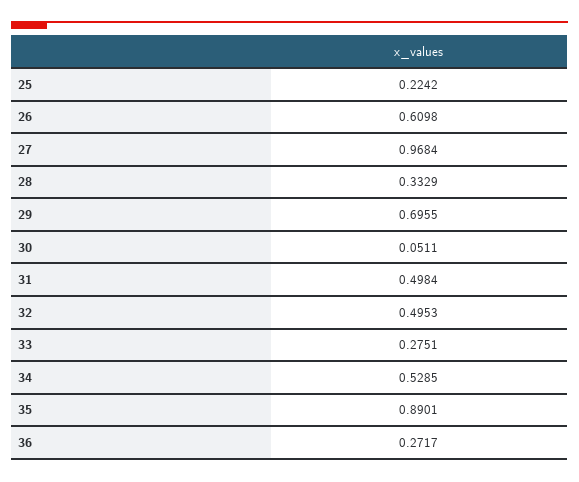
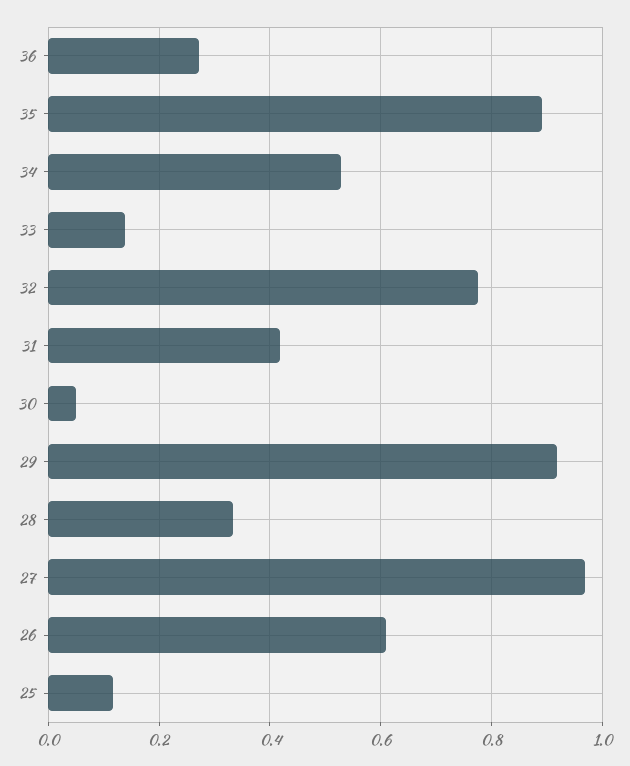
  {
-   "25": 0.2242,
+   "25": 0.12,
    "26": 0.6098,
    "27": 0.9684,
    "28": 0.3329,
-   "29": 0.6955,
+   "29": 0.92,
    "30": 0.0511,
-   "31": 0.4984,
+   "31": 0.42,
-   "32": 0.4953,
+   "32": 0.78,
-   "33": 0.2751,
+   "33": 0.14,
    "34": 0.5285,
    "35": 0.8901,
    "36": 0.2717
  }

